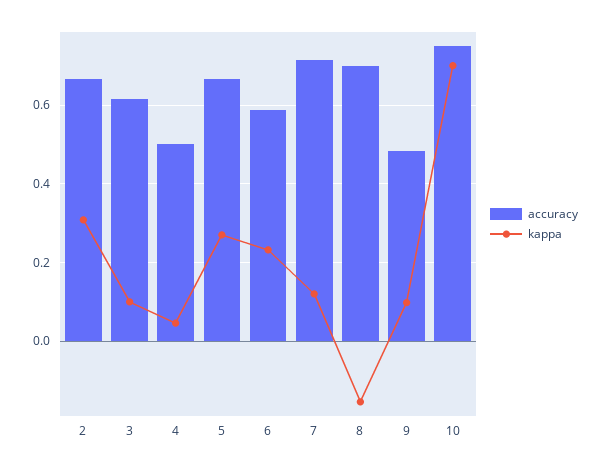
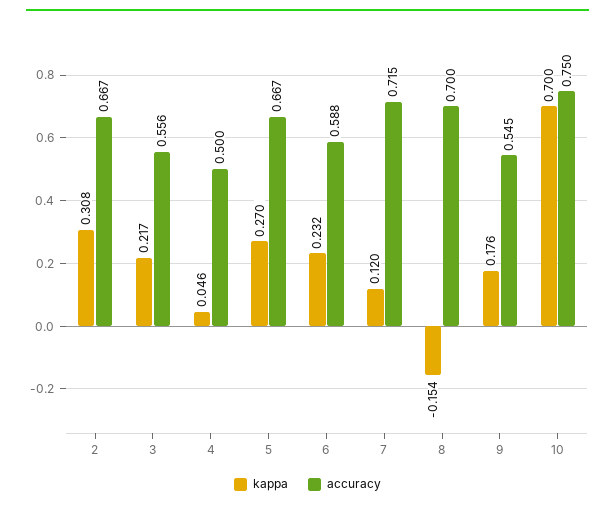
  {
    "accuracy": {
      "2": 0.667,
-     "3": 0.62,
+     "3": 0.556,
      "4": 0.5,
      "5": 0.667,
      "6": 0.588,
      "7": 0.715,
      "8": 0.7,
-     "9": 0.48,
+     "9": 0.545,
      "10": 0.75
    },
    "kappa": {
      "2": 0.308,
-     "3": 0.1,
+     "3": 0.217,
      "4": 0.046,
      "5": 0.27,
      "6": 0.232,
      "7": 0.12,
      "8": -0.154,
-     "9": 0.1,
+     "9": 0.176,
      "10": 0.7
    }
  }

